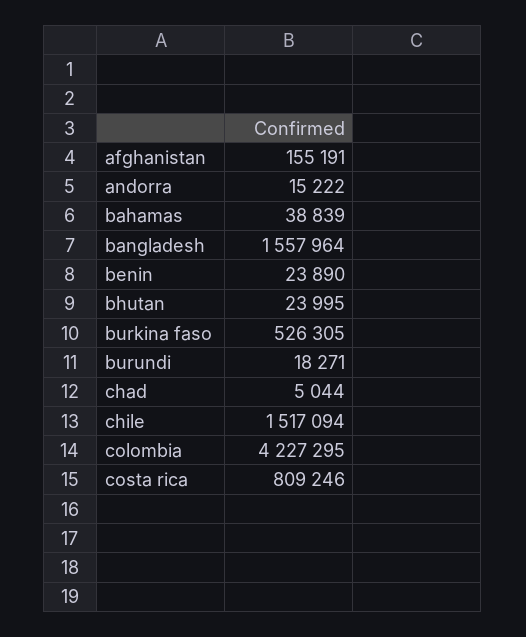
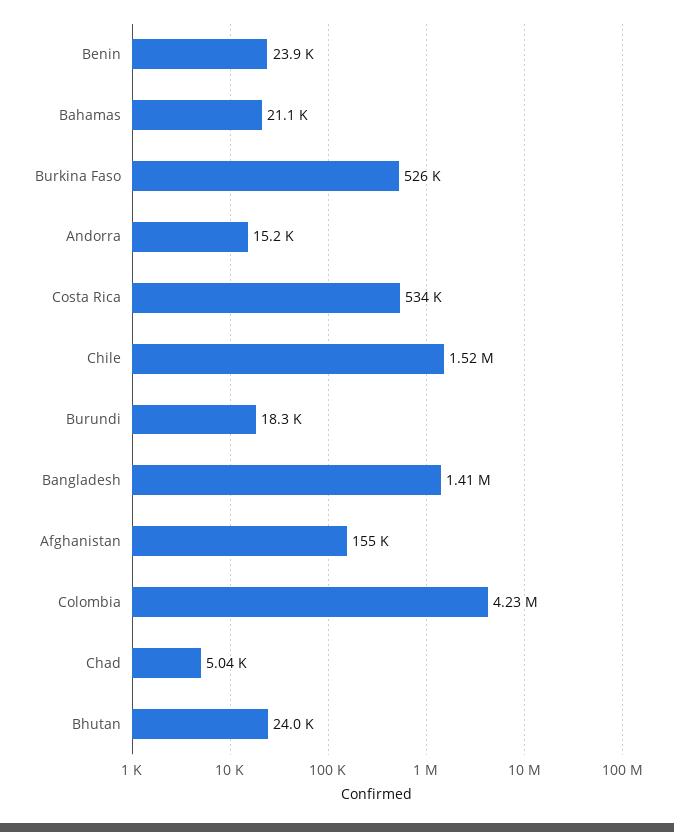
  {
    "afghanistan": 155191,
    "andorra": 15222,
-   "bahamas": 38839,
+   "bahamas": 21100,
-   "bangladesh": 1557964,
+   "bangladesh": 1410000,
    "benin": 23890,
    "bhutan": 23995,
    "burkina faso": 526305,
    "burundi": 18271,
    "chad": 5044,
    "chile": 1517094,
    "colombia": 4227295,
-   "costa rica": 809246
+   "costa rica": 534000
  }

